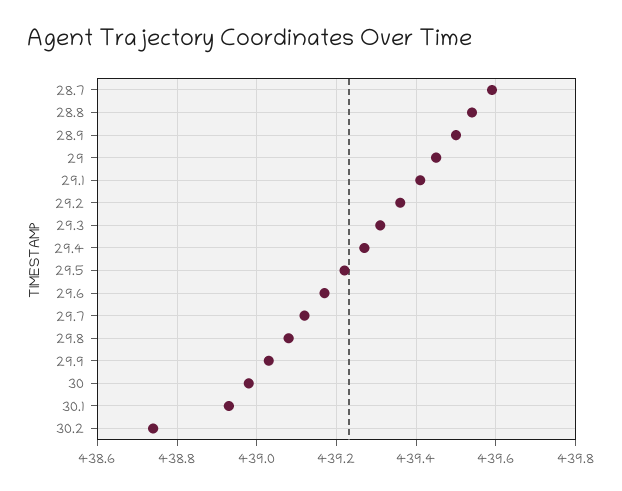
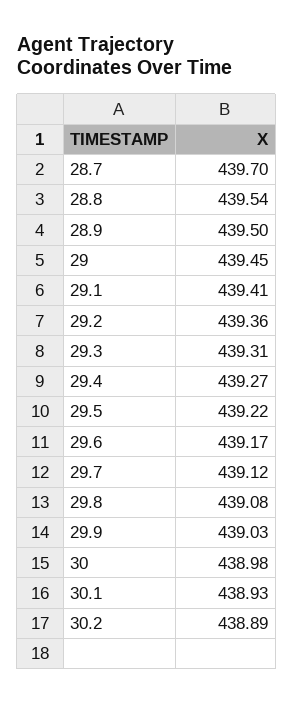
  {
-   "28.7": 439.6,
+   "28.7": 439.7,
    "28.8": 439.54,
    "28.9": 439.5,
    "29": 439.45,
    "29.1": 439.41,
    "29.2": 439.36,
    "29.3": 439.31,
    "29.4": 439.27,
    "29.5": 439.22,
    "29.6": 439.17,
    "29.7": 439.12,
    "29.8": 439.08,
    "29.9": 439.03,
    "30": 438.98,
    "30.1": 438.93,
-   "30.2": 438.75
+   "30.2": 438.89
  }

